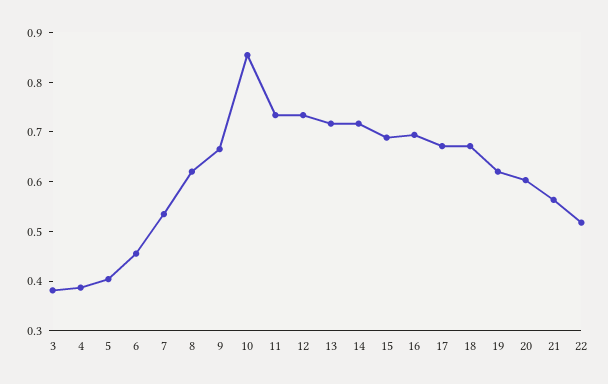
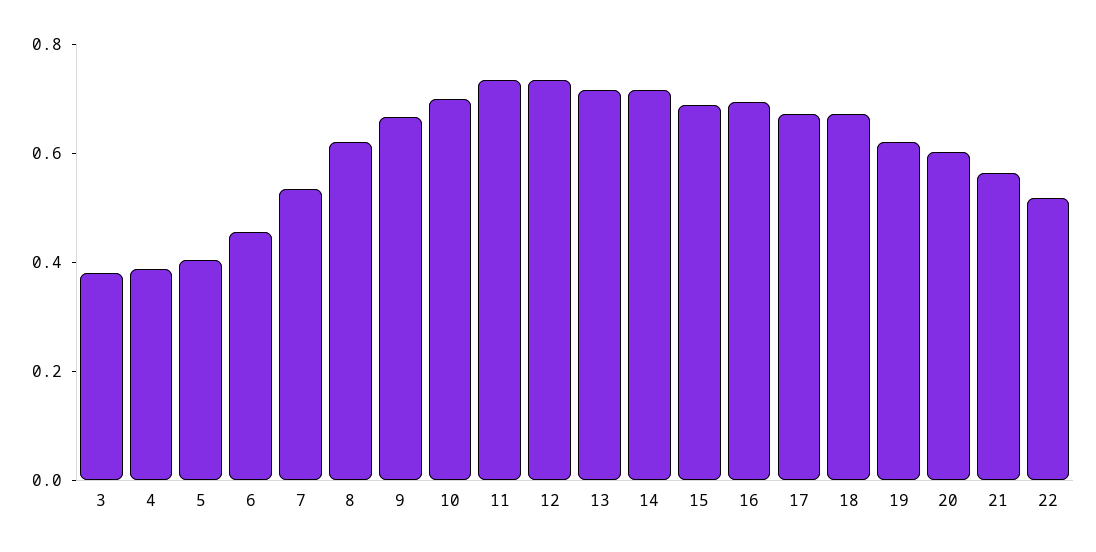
  {
    "3": 0.38,
    "4": 0.38,
    "5": 0.4,
    "6": 0.46,
    "7": 0.54,
    "8": 0.62,
    "9": 0.66,
-   "10": 0.86,
+   "10": 0.7,
    "11": 0.74,
    "12": 0.74,
    "13": 0.72,
    "14": 0.72,
    "15": 0.68,
    "16": 0.7,
    "17": 0.68,
    "18": 0.68,
    "19": 0.62,
    "20": 0.6,
    "21": 0.56,
    "22": 0.52
  }

